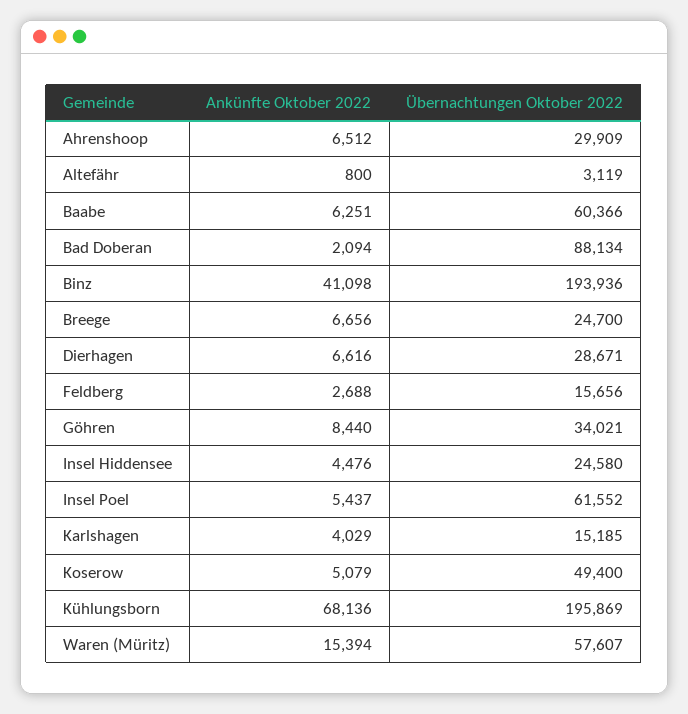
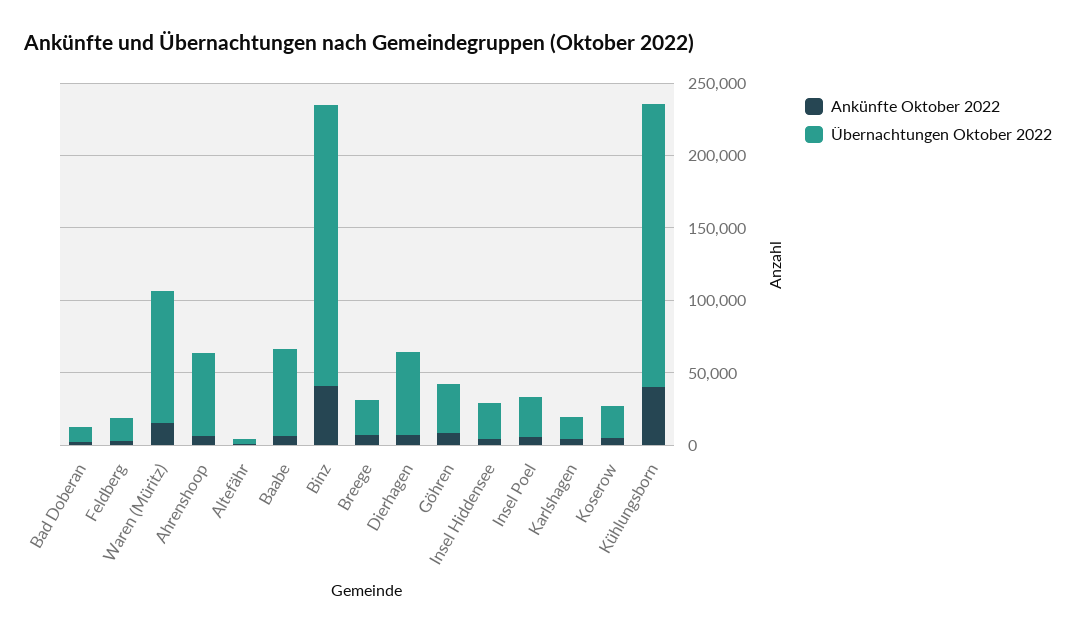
  {
    "Ankünfte Oktober 2022": {
      "Ahrenshoop": 6512,
      "Altefähr": 800,
      "Baabe": 6251,
      "Bad Doberan": 2094,
      "Binz": 41098,
      "Breege": 6656,
      "Dierhagen": 6616,
      "Feldberg": 2688,
      "Göhren": 8440,
      "Insel Hiddensee": 4476,
      "Insel Poel": 5437,
      "Karlshagen": 4029,
      "Koserow": 5079,
-     "Kühlungsborn": 68136,
+     "Kühlungsborn": 40000,
      "Waren (Müritz)": 15394
    },
    "Übernachtungen Oktober 2022": {
-     "Ahrenshoop": 29909,
+     "Ahrenshoop": 60000,
      "Altefähr": 3119,
      "Baabe": 60366,
-     "Bad Doberan": 88134,
+     "Bad Doberan": 10000,
      "Binz": 193936,
      "Breege": 24700,
-     "Dierhagen": 28671,
+     "Dierhagen": 60000,
      "Feldberg": 15656,
      "Göhren": 34021,
      "Insel Hiddensee": 24580,
-     "Insel Poel": 61552,
+     "Insel Poel": 30000,
      "Karlshagen": 15185,
-     "Koserow": 49400,
+     "Koserow": 20000,
      "Kühlungsborn": 195869,
-     "Waren (Müritz)": 57607
+     "Waren (Müritz)": 90000
    }
  }

